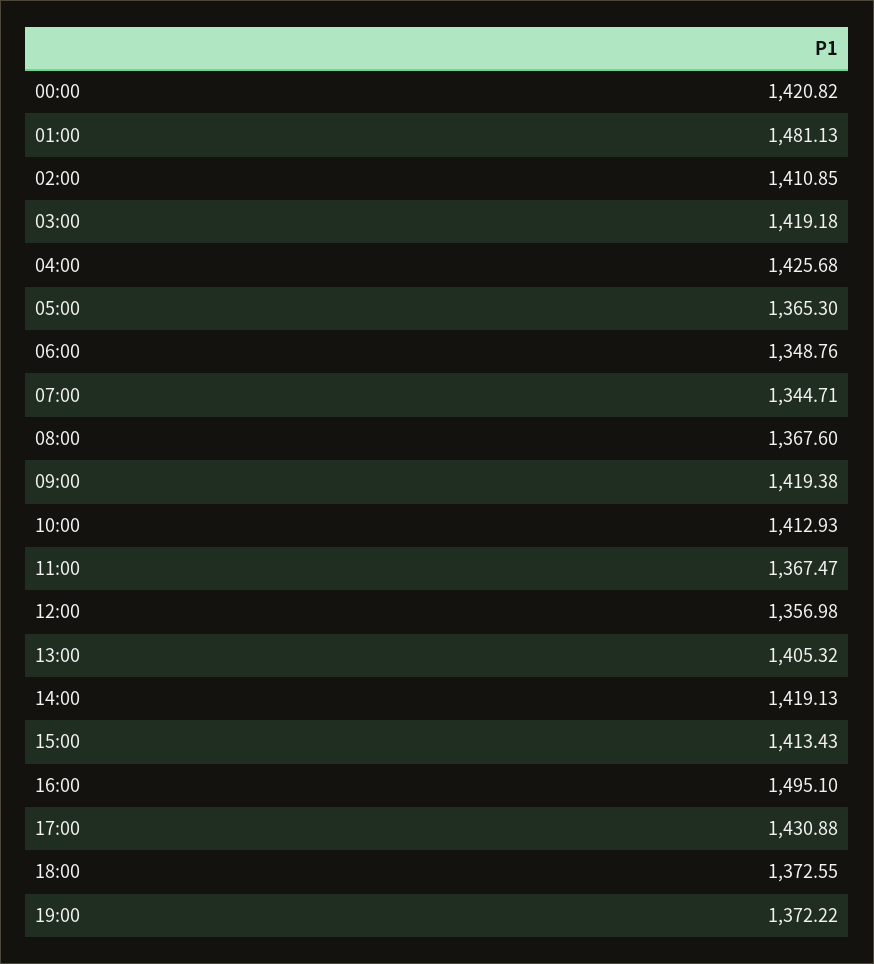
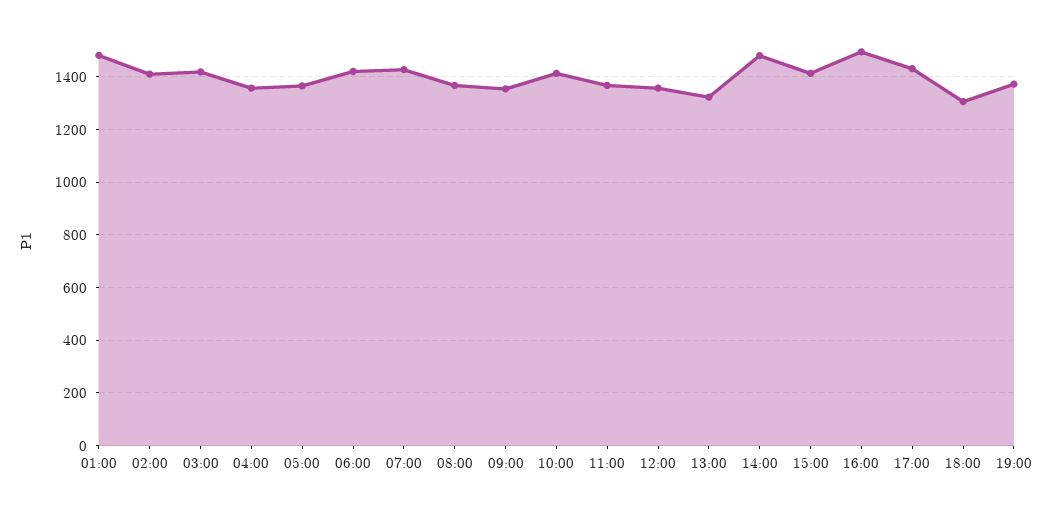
  {
-   "00:00": 1420.82,
    "01:00": 1481.13,
    "02:00": 1410.85,
    "03:00": 1419.18,
-   "04:00": 1425.68,
+   "04:00": 1350,
    "05:00": 1365.3,
-   "06:00": 1348.76,
+   "06:00": 1425,
-   "07:00": 1344.71,
+   "07:00": 1425,
    "08:00": 1367.6,
-   "09:00": 1419.38,
+   "09:00": 1350,
    "10:00": 1412.93,
    "11:00": 1367.47,
    "12:00": 1356.98,
-   "13:00": 1405.32,
+   "13:00": 1325,
-   "14:00": 1419.13,
+   "14:00": 1475,
    "15:00": 1413.43,
    "16:00": 1495.1,
    "17:00": 1430.88,
-   "18:00": 1372.55,
+   "18:00": 1300,
    "19:00": 1372.22
  }

